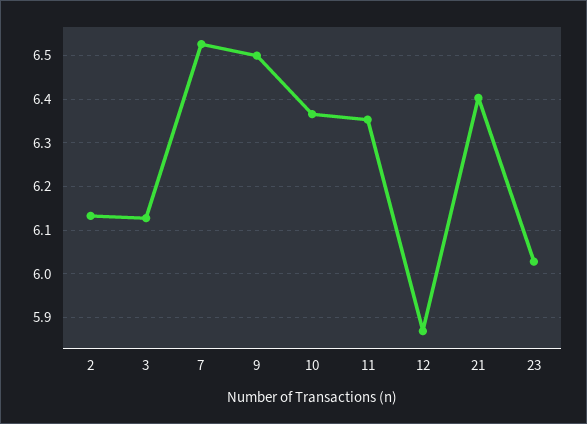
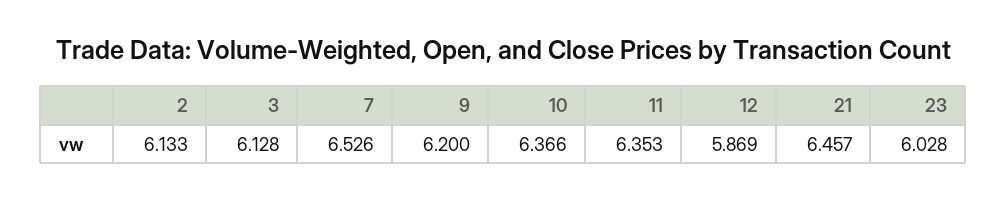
  {
    "2": 6.133,
    "3": 6.128,
    "7": 6.526,
-   "9": 6.5,
+   "9": 6.2,
    "10": 6.366,
    "11": 6.353,
    "12": 5.869,
-   "21": 6.4,
+   "21": 6.457,
    "23": 6.028
  }

